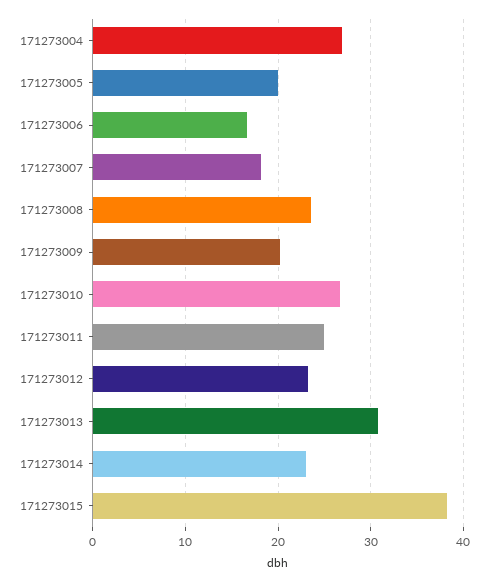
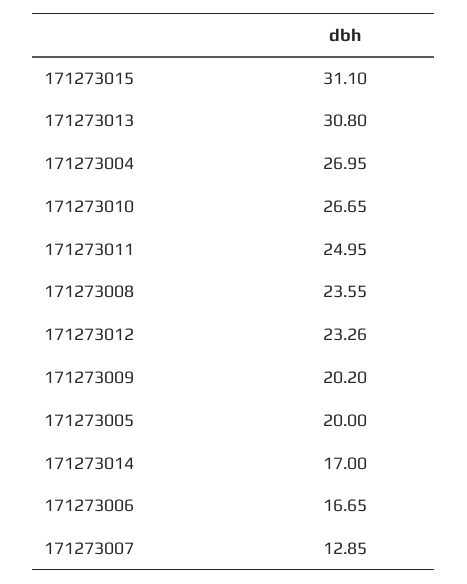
  {
    "171273004": 26.95,
    "171273005": 20,
    "171273006": 16.65,
-   "171273007": 18,
+   "171273007": 12.85,
    "171273008": 23.55,
    "171273009": 20.2,
    "171273010": 26.65,
    "171273011": 24.95,
    "171273012": 23.26,
    "171273013": 30.8,
-   "171273014": 23,
+   "171273014": 17,
-   "171273015": 38
+   "171273015": 31.1
  }

